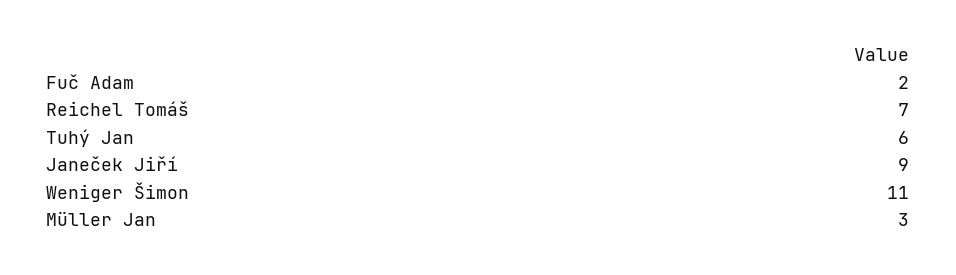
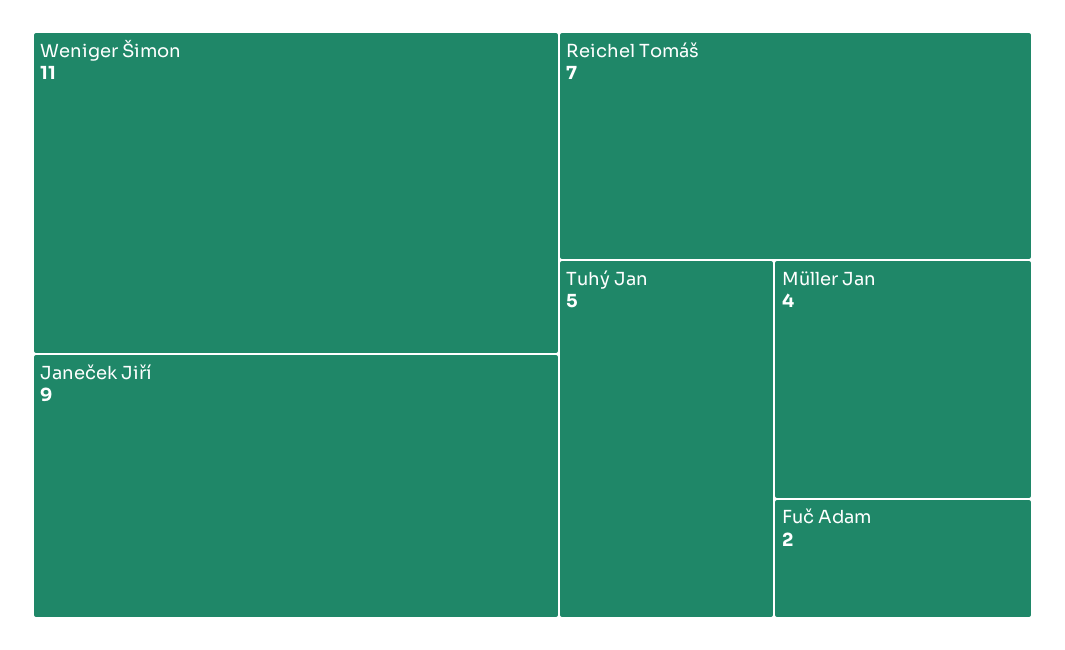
  {
    "Fuč Adam": 2,
    "Reichel Tomáš": 7,
-   "Tuhý Jan": 6,
+   "Tuhý Jan": 5,
    "Janeček Jiří": 9,
    "Weniger Šimon": 11,
-   "Müller Jan": 3
+   "Müller Jan": 4
  }

